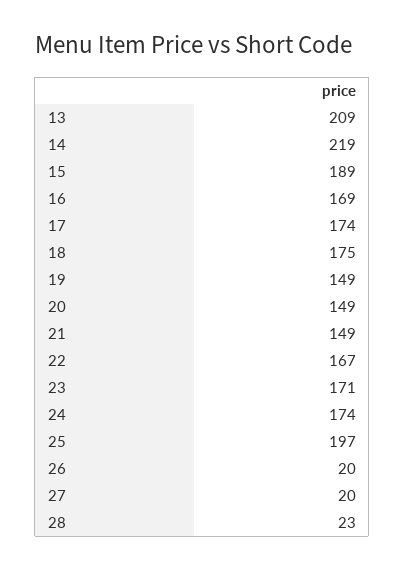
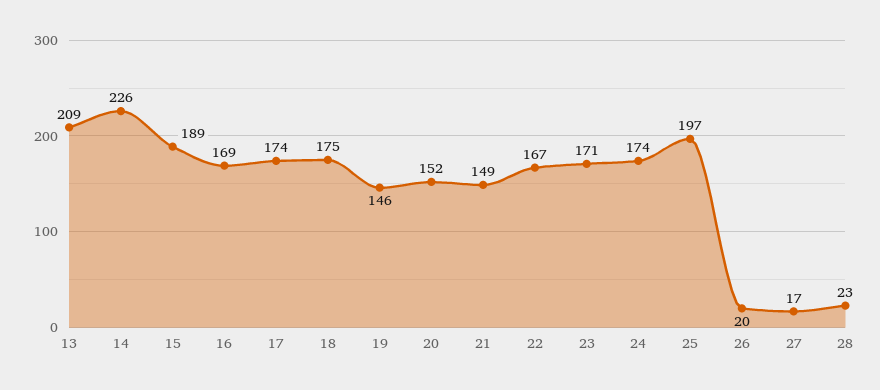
  {
    "13": 209,
-   "14": 219,
+   "14": 226,
    "15": 189,
    "16": 169,
    "17": 174,
    "18": 175,
-   "19": 149,
+   "19": 146,
-   "20": 149,
+   "20": 152,
    "21": 149,
    "22": 167,
    "23": 171,
    "24": 174,
    "25": 197,
    "26": 20,
-   "27": 20,
+   "27": 17,
    "28": 23
  }

